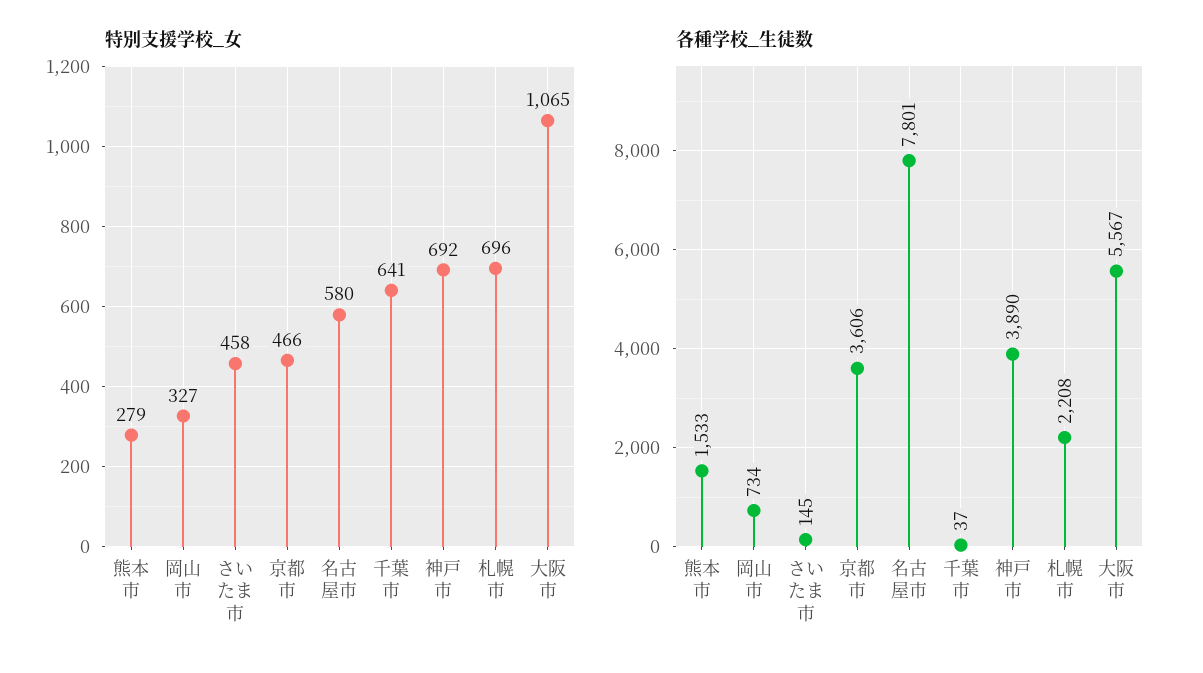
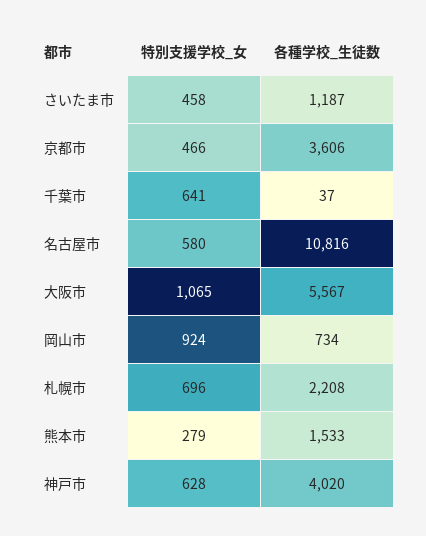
  {
    "特別支援学校_女": {
      "熊本市": 279,
-     "岡山市": 327,
+     "岡山市": 924,
      "さいたま市": 458,
      "京都市": 466,
      "名古屋市": 580,
      "千葉市": 641,
-     "神戸市": 692,
+     "神戸市": 628,
      "札幌市": 696,
      "大阪市": 1065
    },
    "各種学校_生徒数": {
      "熊本市": 1533,
      "岡山市": 734,
-     "さいたま市": 145,
+     "さいたま市": 1187,
      "京都市": 3606,
-     "名古屋市": 7801,
+     "名古屋市": 10816,
      "千葉市": 37,
-     "神戸市": 3890,
+     "神戸市": 4020,
      "札幌市": 2208,
      "大阪市": 5567
    }
  }

